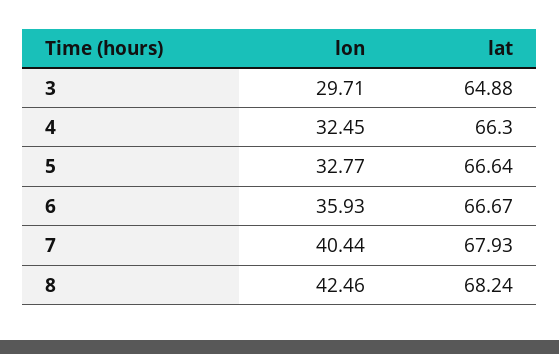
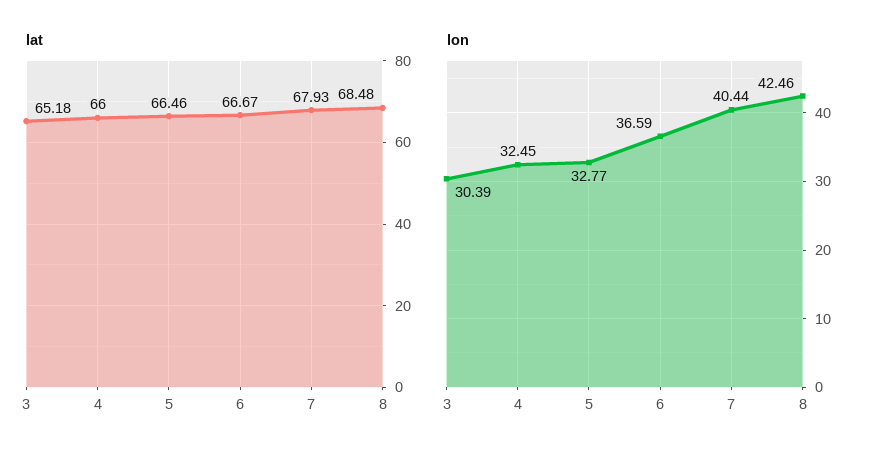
  {
    "lon": {
-     "3": 29.71,
+     "3": 30.39,
      "4": 32.45,
      "5": 32.77,
-     "6": 35.93,
+     "6": 36.59,
      "7": 40.44,
      "8": 42.46
    },
    "lat": {
-     "3": 64.88,
+     "3": 65.18,
-     "4": 66.3,
+     "4": 66,
-     "5": 66.64,
+     "5": 66.46,
      "6": 66.67,
      "7": 67.93,
-     "8": 68.24
+     "8": 68.48
    }
  }

